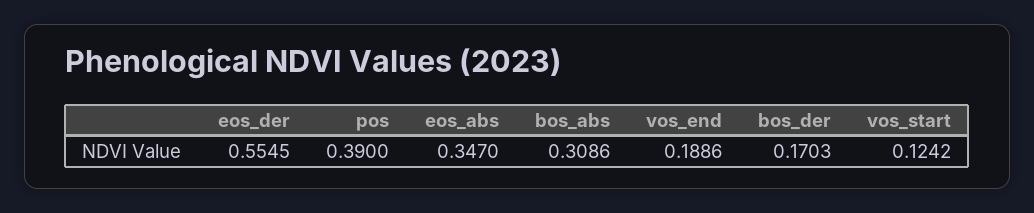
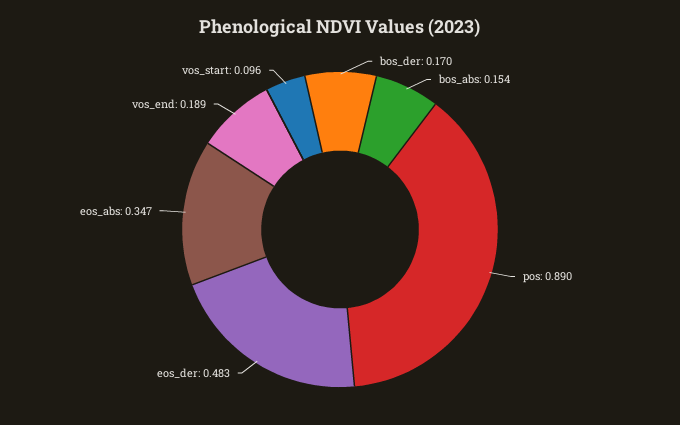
  {
-   "eos_der": 0.5545,
+   "eos_der": 0.483,
-   "pos": 0.39,
+   "pos": 0.89,
    "eos_abs": 0.347,
-   "bos_abs": 0.3086,
+   "bos_abs": 0.154,
    "vos_end": 0.1886,
    "bos_der": 0.1703,
-   "vos_start": 0.1242
+   "vos_start": 0.096
  }

